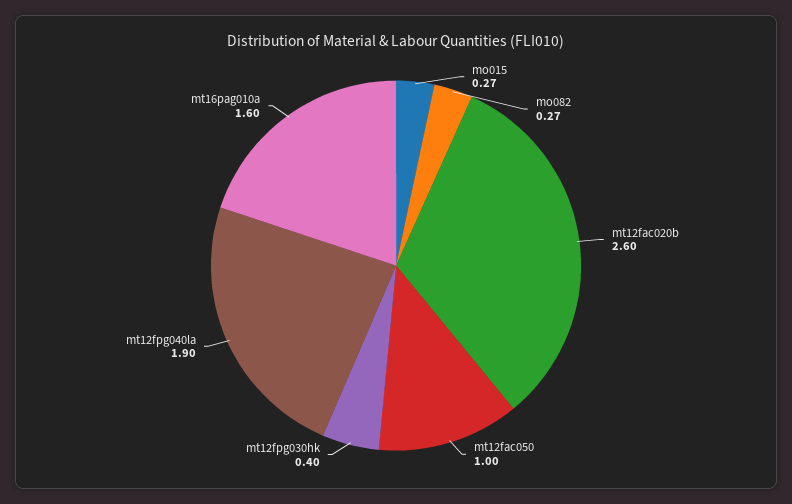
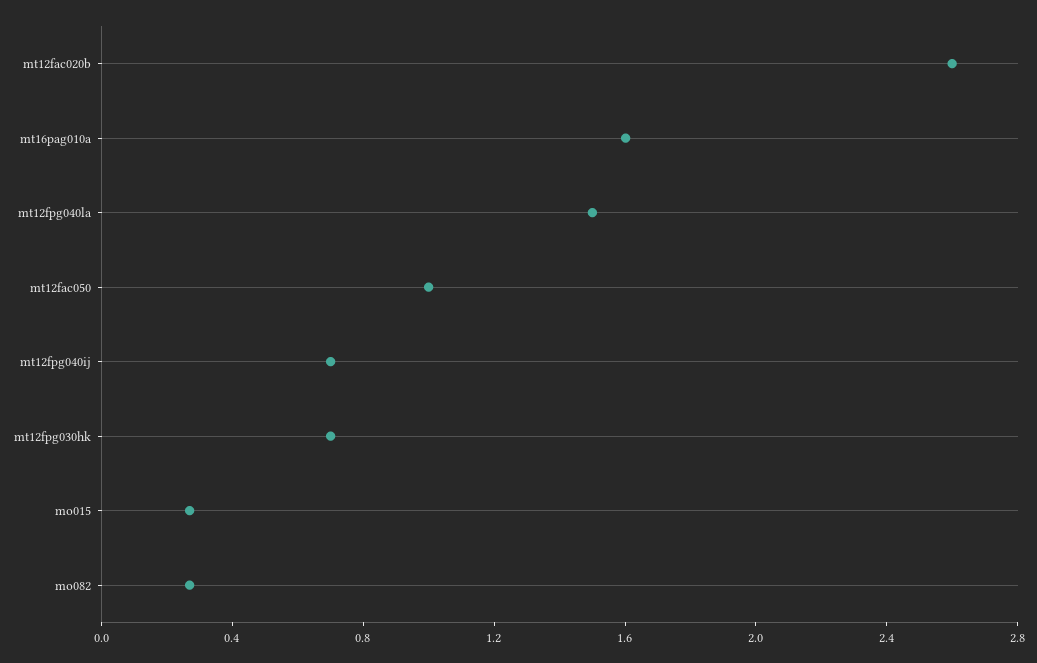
  {
    "mo015": 0.27,
    "mo082": 0.27,
    "mt12fac020b": 2.6,
    "mt12fac050": 1,
-   "mt12fpg030hk": 0.4,
+   "mt12fpg030hk": 0.7,
-   "mt12fpg040la": 1.9,
+   "mt12fpg040la": 1.5,
-   "mt16pag010a": 1.6
+   "mt16pag010a": 1.6,
+   "mt12fpg040ij": 0.7
  }

